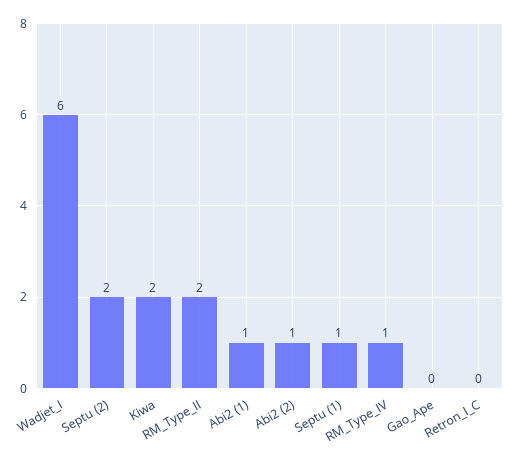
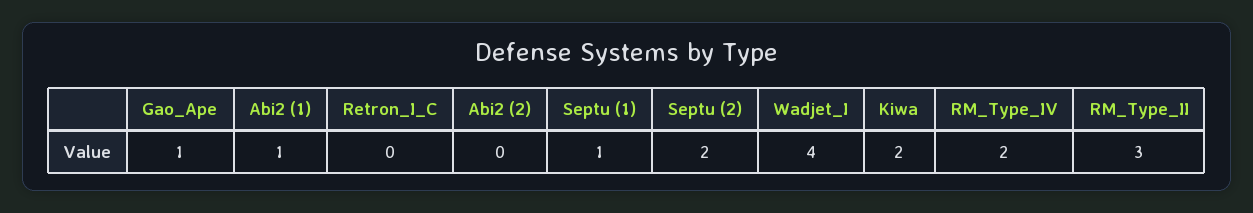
  {
-   "Wadjet_I": 6,
+   "Wadjet_I": 4,
    "Septu (2)": 2,
    "Kiwa": 2,
-   "RM_Type_II": 2,
+   "RM_Type_II": 3,
    "Abi2 (1)": 1,
-   "Abi2 (2)": 1,
+   "Abi2 (2)": 0,
    "Septu (1)": 1,
-   "RM_Type_IV": 1,
+   "RM_Type_IV": 2,
-   "Gao_Ape": 0,
+   "Gao_Ape": 1,
    "Retron_I_C": 0
  }

